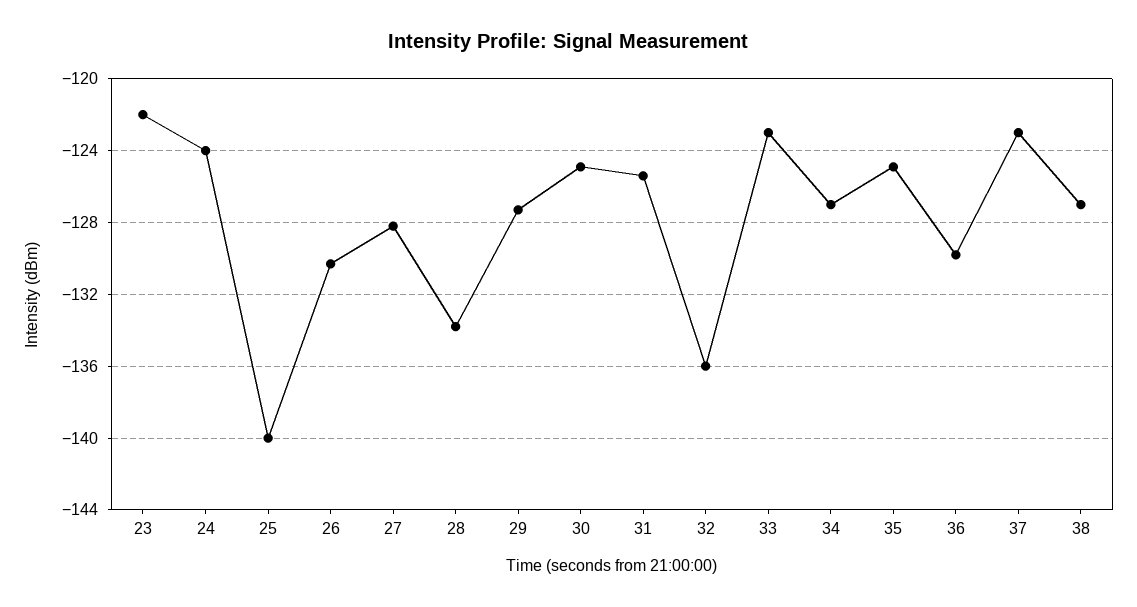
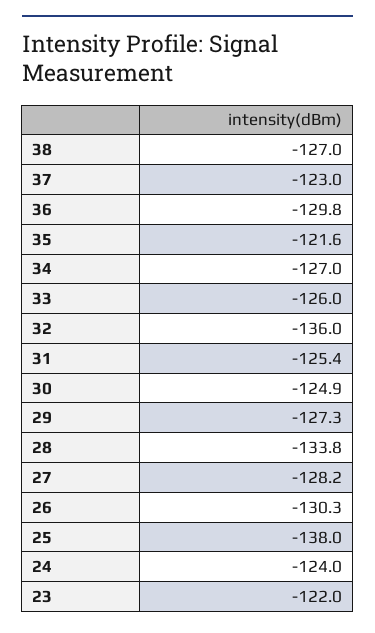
  {
    "23": -122,
    "24": -124,
-   "25": -140,
+   "25": -138,
    "26": -130.3,
    "27": -128.2,
    "28": -133.8,
    "29": -127.3,
    "30": -124.9,
    "31": -125.4,
    "32": -136,
-   "33": -123,
+   "33": -126,
    "34": -127,
-   "35": -125,
+   "35": -121.6,
    "36": -129.8,
    "37": -123,
    "38": -127
  }

